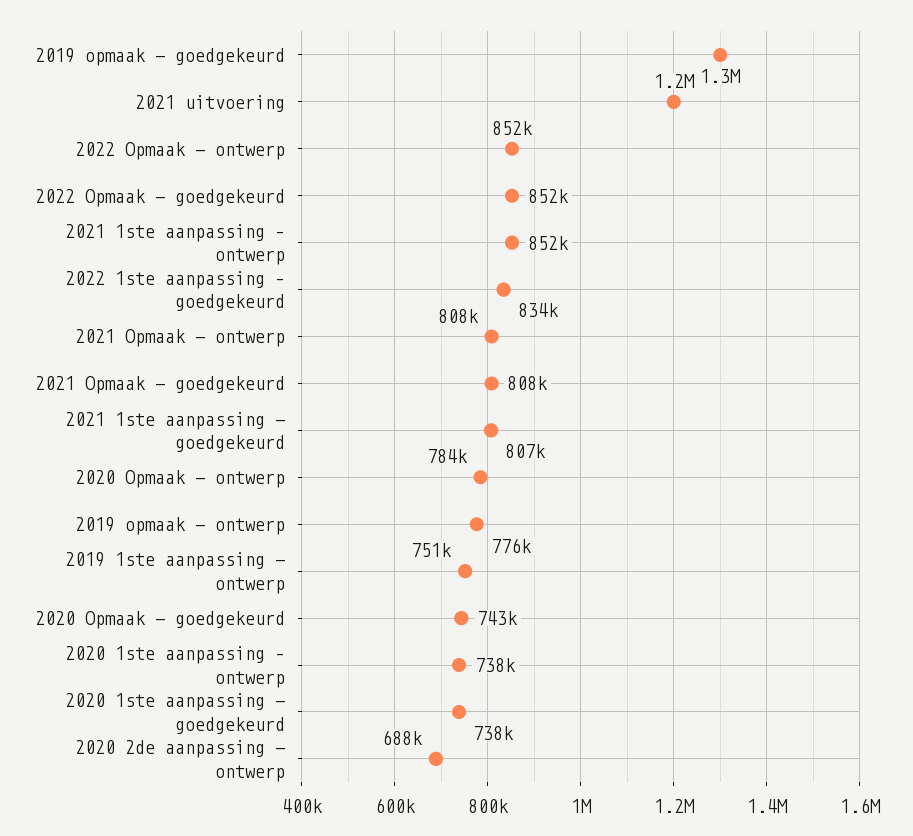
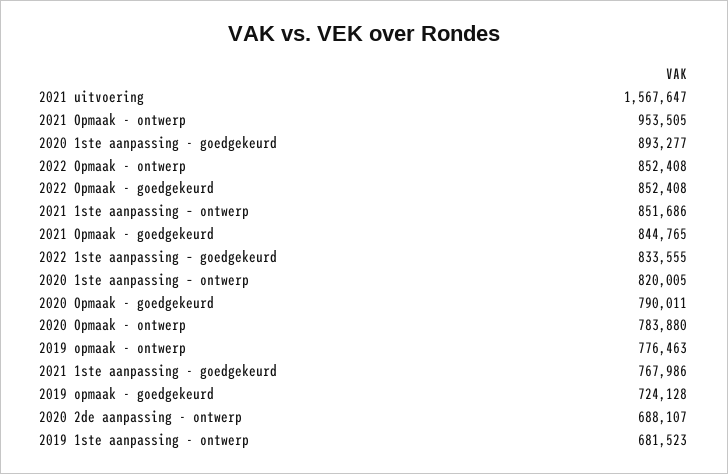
  {
-   "2019 opmaak - goedgekeurd": 1300000,
+   "2019 opmaak - goedgekeurd": 724128,
-   "2021 uitvoering": 1200000,
+   "2021 uitvoering": 1567647,
    "2022 Opmaak - ontwerp": 852408,
    "2022 Opmaak - goedgekeurd": 852408,
    "2021 1ste aanpassing – ontwerp": 851686,
    "2022 1ste aanpassing – goedgekeurd": 833555,
-   "2021 Opmaak - ontwerp": 808000,
+   "2021 Opmaak - ontwerp": 953505,
-   "2021 Opmaak - goedgekeurd": 808000,
+   "2021 Opmaak - goedgekeurd": 844765,
-   "2021 1ste aanpassing - goedgekeurd": 807000,
+   "2021 1ste aanpassing - goedgekeurd": 767986,
    "2020 Opmaak - ontwerp": 783880,
    "2019 opmaak - ontwerp": 776463,
-   "2019 1ste aanpassing - ontwerp": 751000,
+   "2019 1ste aanpassing - ontwerp": 681523,
-   "2020 Opmaak - goedgekeurd": 743000,
+   "2020 Opmaak - goedgekeurd": 790011,
-   "2020 1ste aanpassing – ontwerp": 738000,
+   "2020 1ste aanpassing – ontwerp": 820005,
-   "2020 1ste aanpassing - goedgekeurd": 738000,
+   "2020 1ste aanpassing - goedgekeurd": 893277,
    "2020 2de aanpassing - ontwerp": 688107
  }

